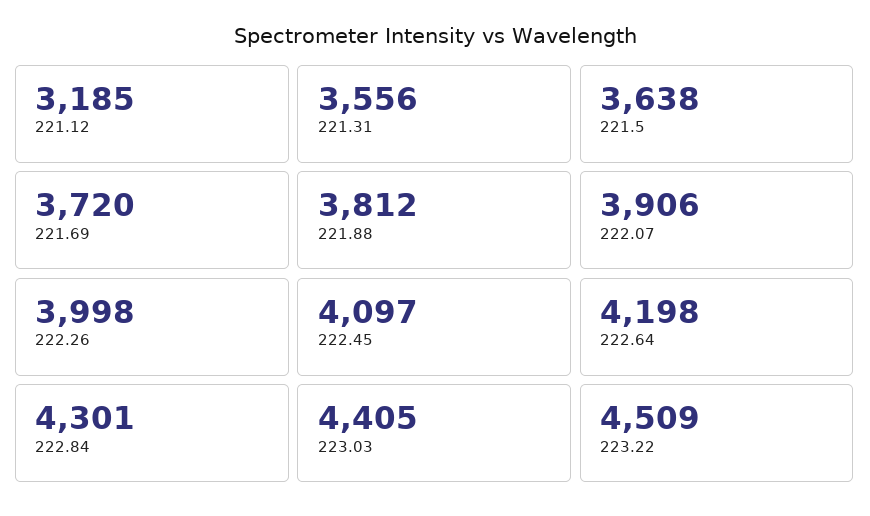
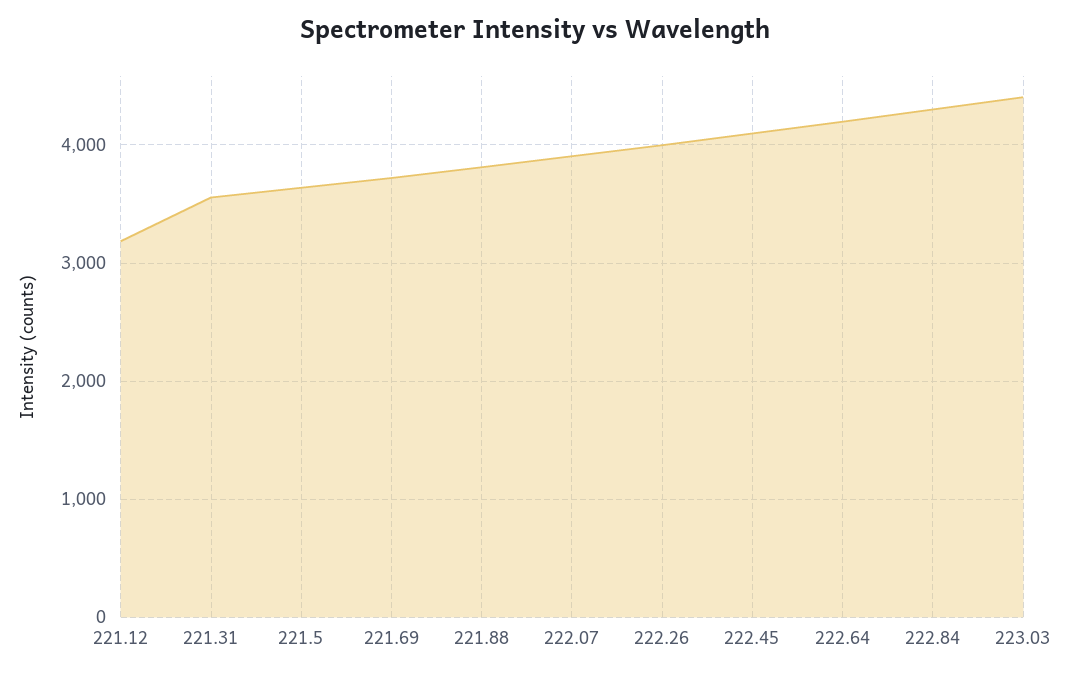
  {
    "221.12": 3185,
    "221.31": 3556,
    "221.5": 3638,
    "221.69": 3720,
    "221.88": 3812,
    "222.07": 3906,
    "222.26": 3998,
    "222.45": 4097,
    "222.64": 4198,
    "222.84": 4301,
-   "223.03": 4405,
+   "223.03": 4405
-   "223.22": 4509
  }

